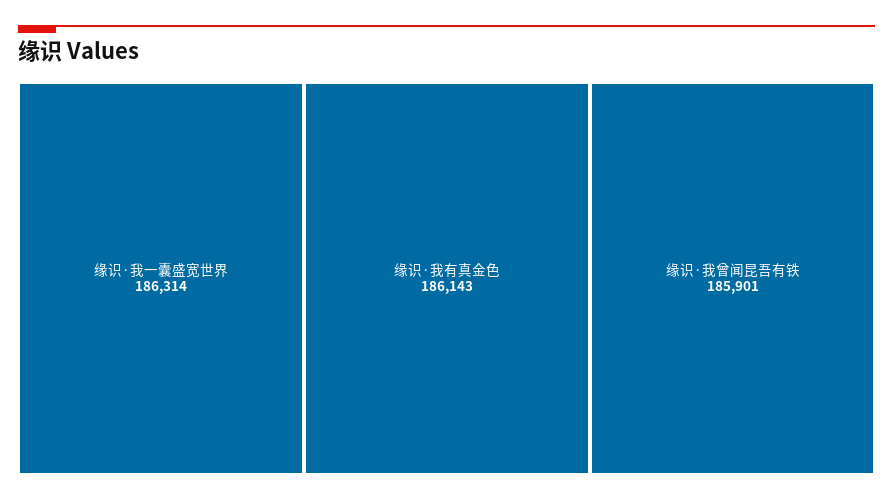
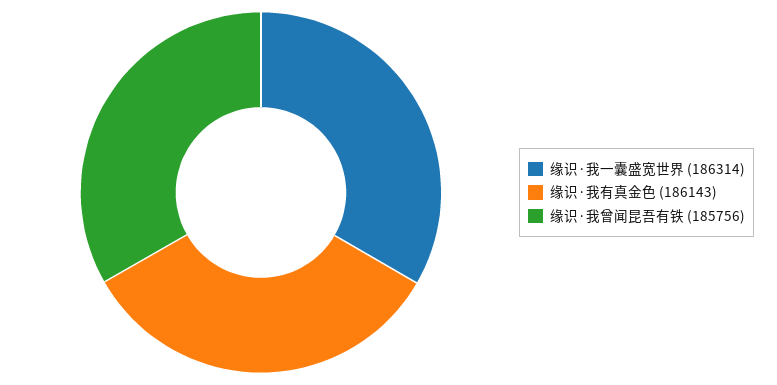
  {
    "缘识·我一囊盛宽世界": 186314,
    "缘识·我有真金色": 186143,
-   "缘识·我曾闻昆吾有铁": 185901
+   "缘识·我曾闻昆吾有铁": 185756
  }

